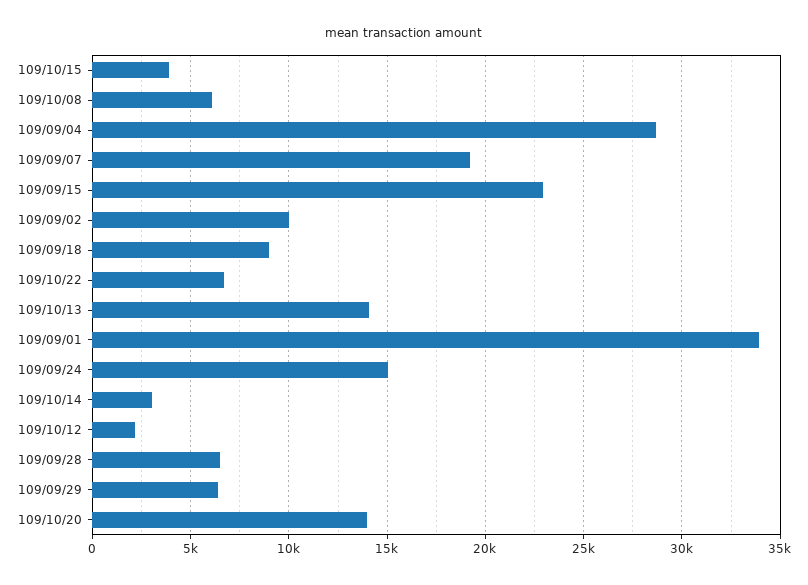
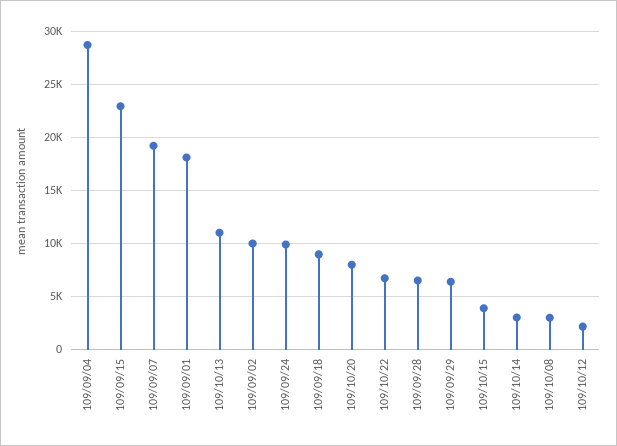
  {
    "109/10/15": 4000,
-   "109/10/08": 6000,
+   "109/10/08": 3000,
    "109/09/04": 28500,
    "109/09/07": 19000,
    "109/09/15": 23000,
    "109/09/02": 10000,
    "109/09/18": 9000,
    "109/10/22": 6500,
-   "109/10/13": 14000,
+   "109/10/13": 11000,
-   "109/09/01": 34000,
+   "109/09/01": 18000,
-   "109/09/24": 15000,
+   "109/09/24": 10000,
    "109/10/14": 3000,
    "109/10/12": 2000,
    "109/09/28": 6500,
    "109/09/29": 6500,
-   "109/10/20": 14000
+   "109/10/20": 8000
  }

